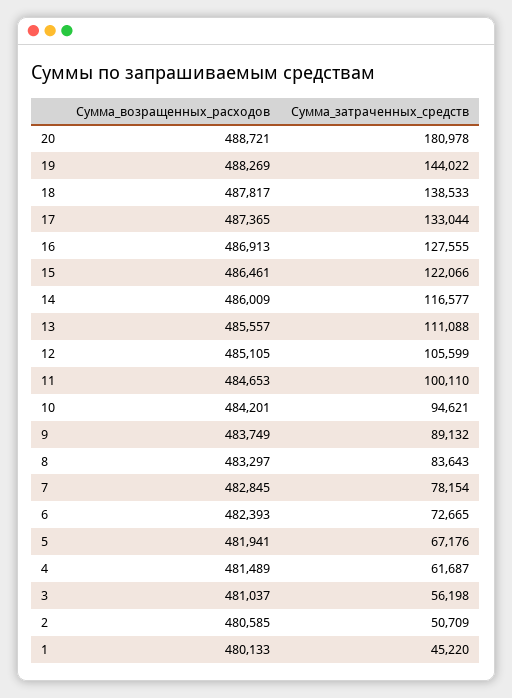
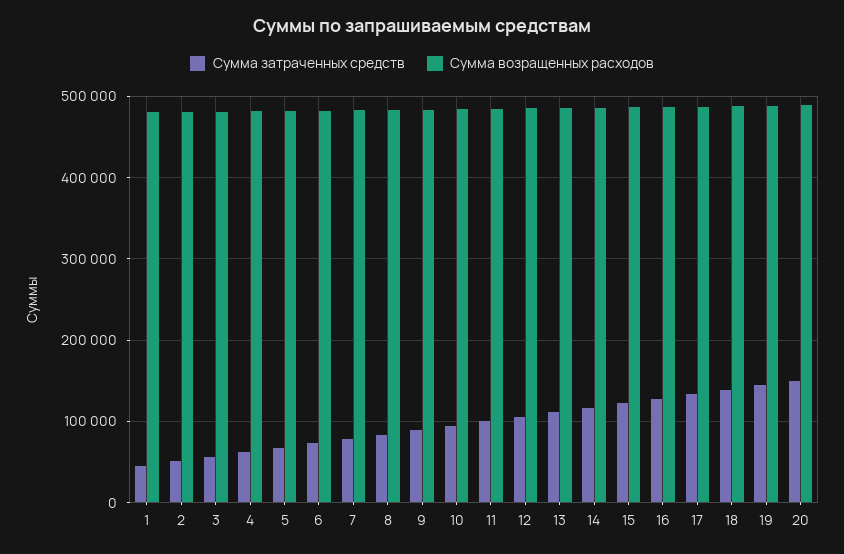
  {
    "Сумма_возращенных_расходов": {
      "20": 488721,
      "19": 488269,
      "18": 487817,
      "17": 487365,
      "16": 486913,
      "15": 486461,
      "14": 486009,
      "13": 485557,
      "12": 485105,
      "11": 484653,
      "10": 484201,
      "9": 483749,
      "8": 483297,
      "7": 482845,
      "6": 482393,
      "5": 481941,
      "4": 481489,
      "3": 481037,
      "2": 480585,
      "1": 480133
    },
    "Сумма_затраченных_средств": {
-     "20": 180978,
+     "20": 150000,
      "19": 144022,
      "18": 138533,
      "17": 133044,
      "16": 127555,
      "15": 122066,
      "14": 116577,
      "13": 111088,
      "12": 105599,
      "11": 100110,
      "10": 94621,
      "9": 89132,
      "8": 83643,
      "7": 78154,
      "6": 72665,
      "5": 67176,
      "4": 61687,
      "3": 56198,
      "2": 50709,
      "1": 45220
    }
  }

